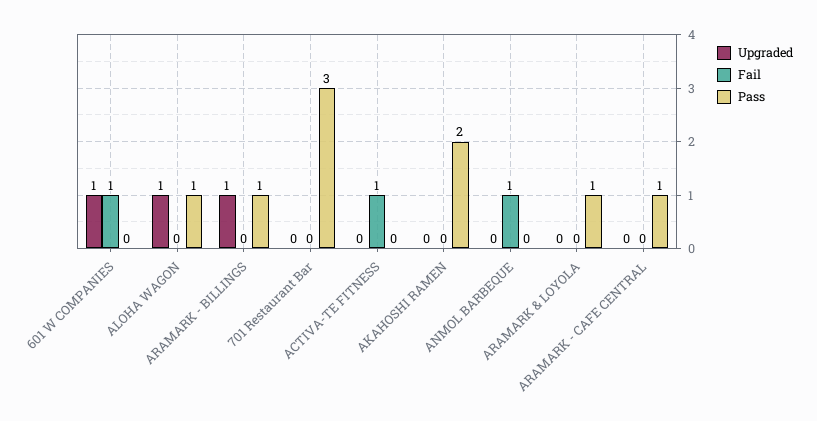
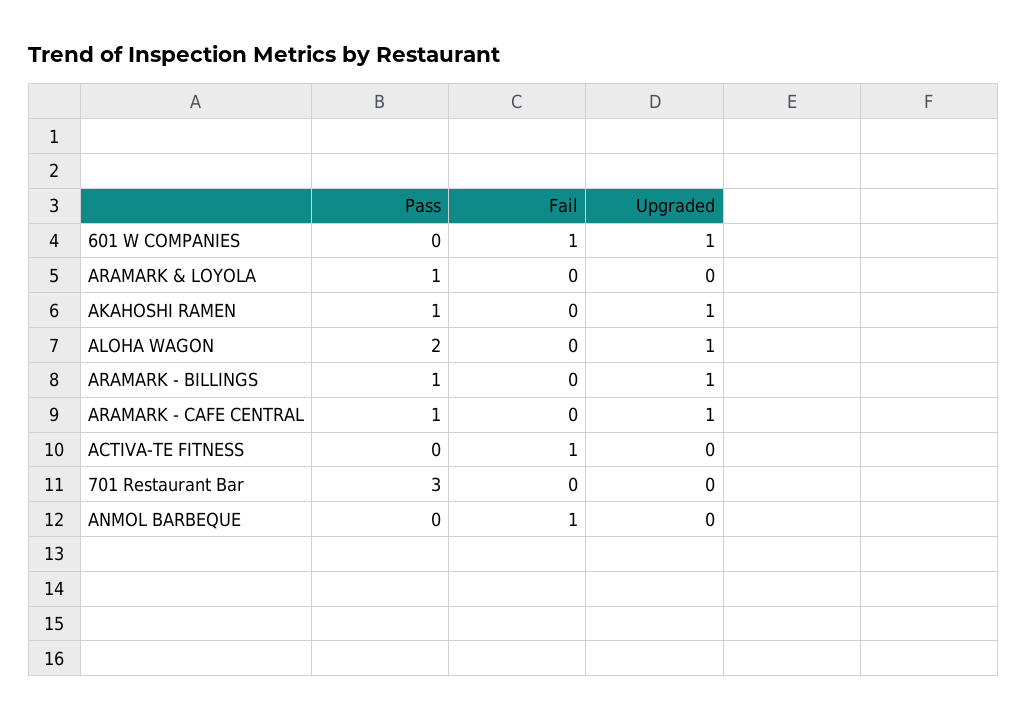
  {
    "Upgraded": {
      "601 W COMPANIES": 1,
      "ALOHA WAGON": 1,
      "ARAMARK - BILLINGS": 1,
      "701 Restaurant Bar": 0,
      "ACTIVA-TE FITNESS": 0,
-     "AKAHOSHI RAMEN": 0,
+     "AKAHOSHI RAMEN": 1,
      "ANMOL BARBEQUE": 0,
      "ARAMARK & LOYOLA": 0,
-     "ARAMARK - CAFE CENTRAL": 0
+     "ARAMARK - CAFE CENTRAL": 1
    },
    "Fail": {
      "601 W COMPANIES": 1,
      "ALOHA WAGON": 0,
      "ARAMARK - BILLINGS": 0,
      "701 Restaurant Bar": 0,
      "ACTIVA-TE FITNESS": 1,
      "AKAHOSHI RAMEN": 0,
      "ANMOL BARBEQUE": 1,
      "ARAMARK & LOYOLA": 0,
      "ARAMARK - CAFE CENTRAL": 0
    },
    "Pass": {
      "601 W COMPANIES": 0,
-     "ALOHA WAGON": 1,
+     "ALOHA WAGON": 2,
      "ARAMARK - BILLINGS": 1,
      "701 Restaurant Bar": 3,
      "ACTIVA-TE FITNESS": 0,
-     "AKAHOSHI RAMEN": 2,
+     "AKAHOSHI RAMEN": 1,
      "ANMOL BARBEQUE": 0,
      "ARAMARK & LOYOLA": 1,
      "ARAMARK - CAFE CENTRAL": 1
    }
  }

